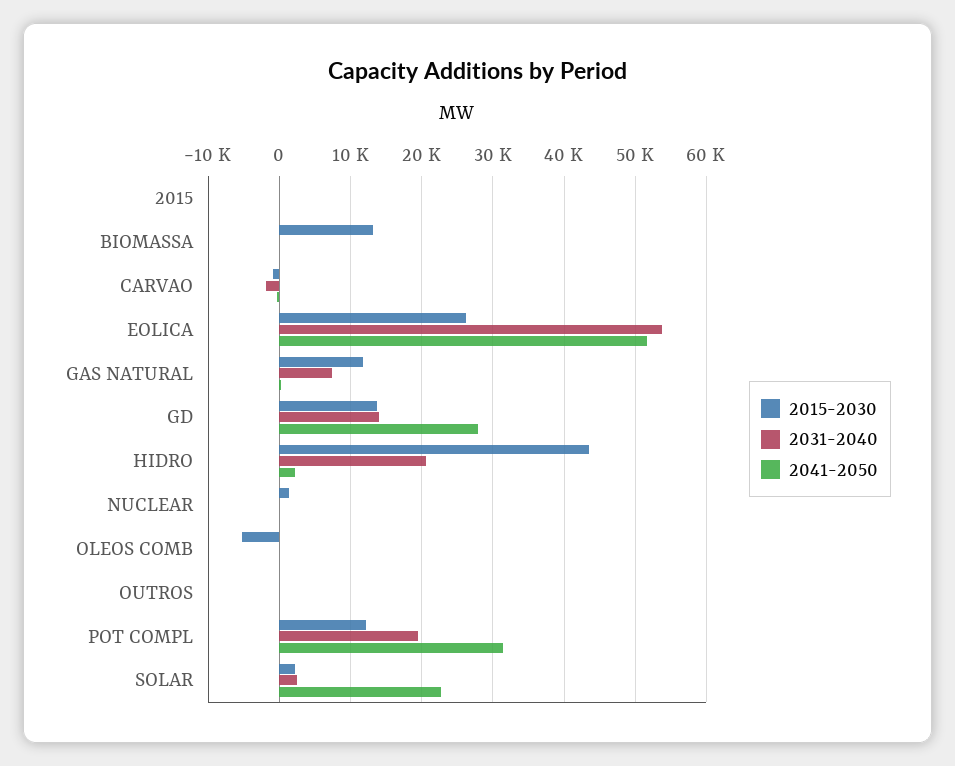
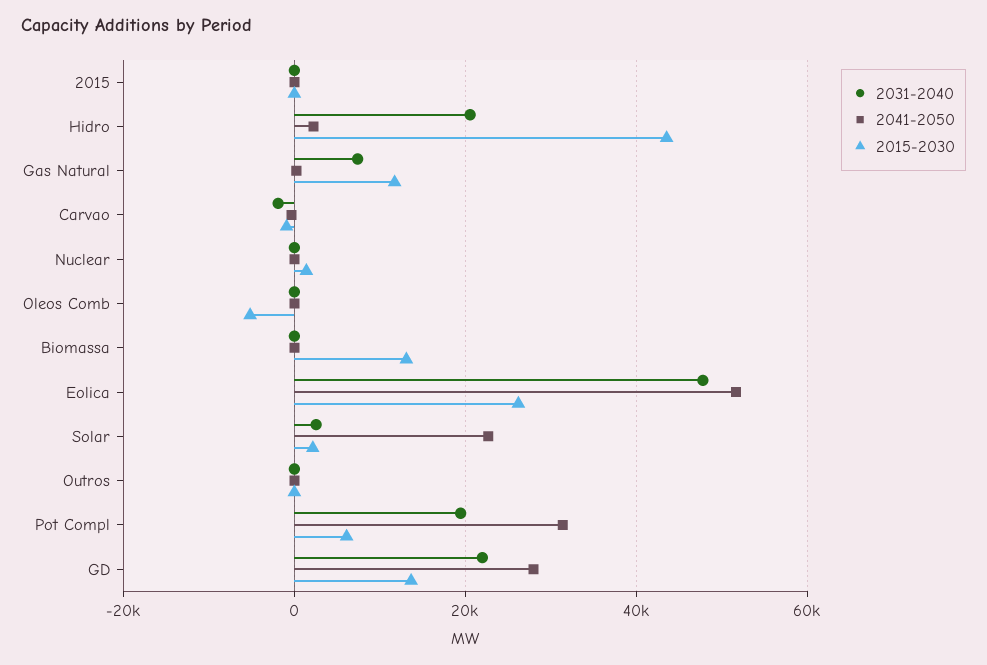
  {
    "2015-2030": {
      "2015": 0,
      "BIOMASSA": 13000,
      "CARVAO": -1000,
      "EOLICA": 26000,
      "GAS NATURAL": 12000,
      "GD": 14000,
      "HIDRO": 44000,
      "NUCLEAR": 1000,
      "OLEOS COMB": -5000,
      "OUTROS": 0,
-     "POT COMPL": 12000,
+     "POT COMPL": 6000,
      "SOLAR": 2000
    },
    "2031-2040": {
      "2015": 0,
      "BIOMASSA": 0,
      "CARVAO": -2000,
-     "EOLICA": 54000,
+     "EOLICA": 48000,
      "GAS NATURAL": 7000,
-     "GD": 14000,
+     "GD": 22000,
      "HIDRO": 21000,
      "NUCLEAR": 0,
      "OLEOS COMB": 0,
      "OUTROS": 0,
      "POT COMPL": 19000,
      "SOLAR": 3000
    },
    "2041-2050": {
      "2015": 0,
      "BIOMASSA": 0,
      "CARVAO": 0,
      "EOLICA": 52000,
      "GAS NATURAL": 0,
      "GD": 28000,
      "HIDRO": 2000,
      "NUCLEAR": 0,
      "OLEOS COMB": 0,
      "OUTROS": 0,
      "POT COMPL": 31000,
      "SOLAR": 23000
    }
  }

